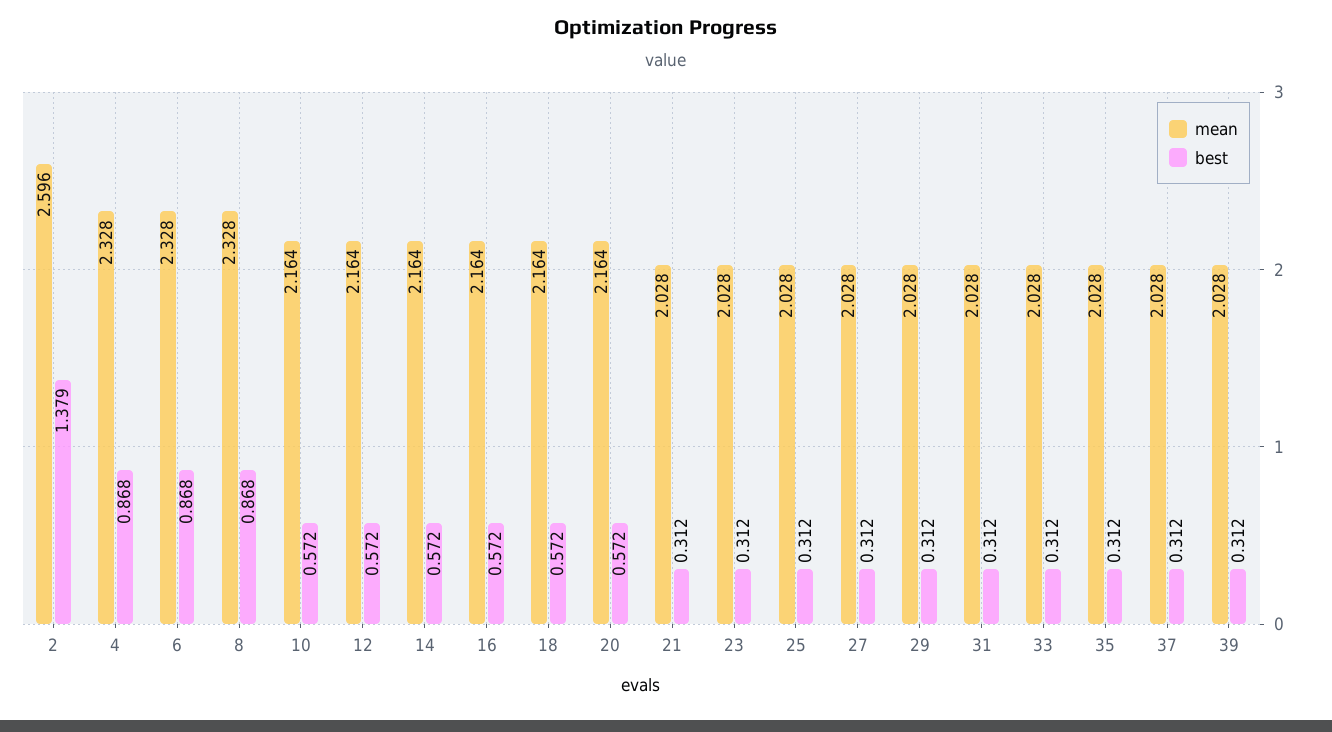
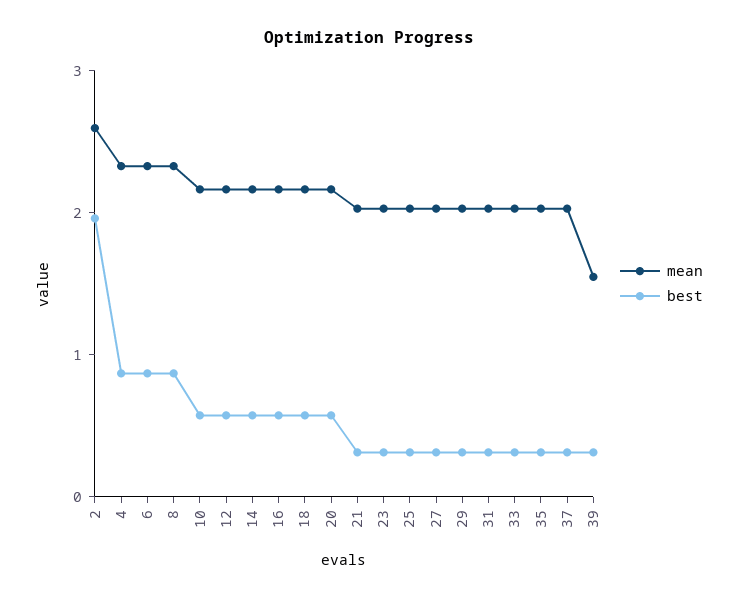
  {
    "mean": {
      "2": 2.596,
      "4": 2.328,
      "6": 2.328,
      "8": 2.328,
      "10": 2.164,
      "12": 2.164,
      "14": 2.164,
      "16": 2.164,
      "18": 2.164,
      "20": 2.164,
      "21": 2.028,
      "23": 2.028,
      "25": 2.028,
      "27": 2.028,
      "29": 2.028,
      "31": 2.028,
      "33": 2.028,
      "35": 2.028,
      "37": 2.028,
-     "39": 2.028
+     "39": 1.6
    },
    "best": {
-     "2": 1.379,
+     "2": 2,
      "4": 0.868,
      "6": 0.868,
      "8": 0.868,
      "10": 0.572,
      "12": 0.572,
      "14": 0.572,
      "16": 0.572,
      "18": 0.572,
      "20": 0.572,
      "21": 0.312,
      "23": 0.312,
      "25": 0.312,
      "27": 0.312,
      "29": 0.312,
      "31": 0.312,
      "33": 0.312,
      "35": 0.312,
      "37": 0.312,
      "39": 0.312
    }
  }

